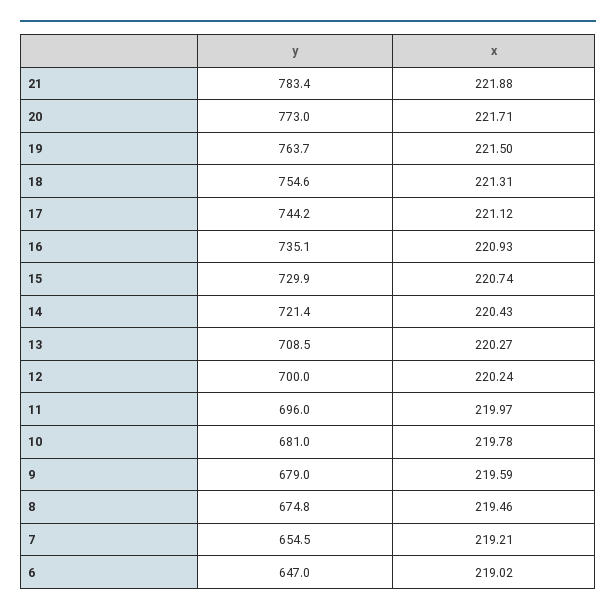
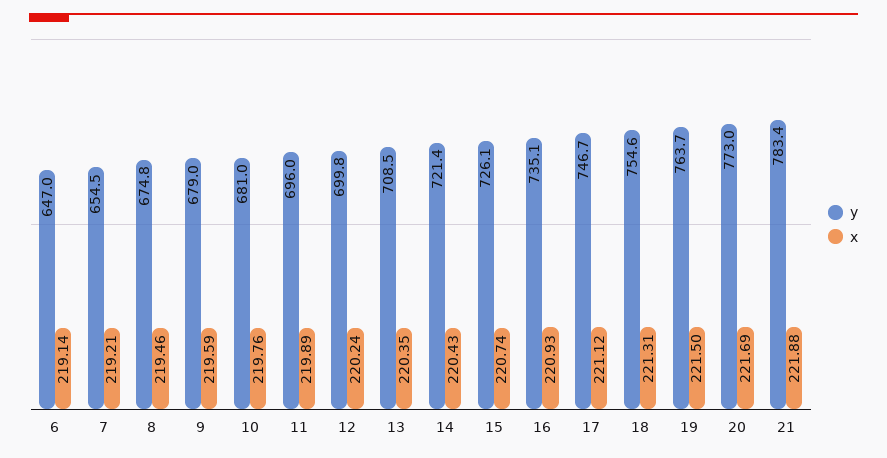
  {
    "y": {
      "21": 783.4,
      "20": 773,
      "19": 763.7,
      "18": 754.6,
-     "17": 744.2,
+     "17": 746.7,
      "16": 735.1,
-     "15": 729.9,
+     "15": 726.1,
      "14": 721.4,
      "13": 708.5,
-     "12": 700,
+     "12": 699.8,
      "11": 696,
      "10": 681,
      "9": 679,
      "8": 674.8,
      "7": 654.5,
      "6": 647
    },
    "x": {
      "21": 221.88,
-     "20": 221.71,
+     "20": 221.69,
      "19": 221.5,
      "18": 221.31,
      "17": 221.12,
      "16": 220.93,
      "15": 220.74,
      "14": 220.43,
-     "13": 220.27,
+     "13": 220.35,
      "12": 220.24,
-     "11": 219.97,
+     "11": 219.89,
-     "10": 219.78,
+     "10": 219.76,
      "9": 219.59,
      "8": 219.46,
      "7": 219.21,
-     "6": 219.02
+     "6": 219.14
    }
  }

